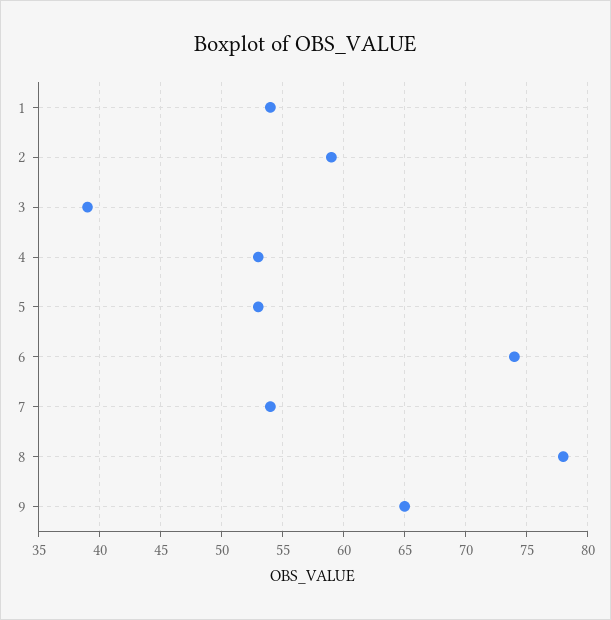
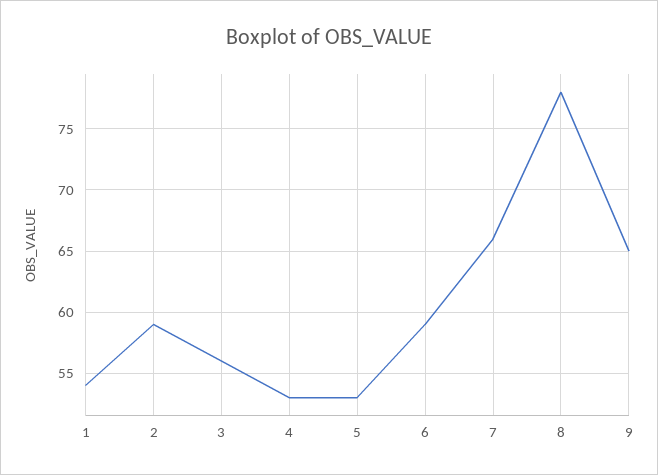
  {
    "1": 54,
    "2": 59,
-   "3": 39,
+   "3": 56,
    "4": 53,
    "5": 53,
-   "6": 74,
+   "6": 59,
-   "7": 54,
+   "7": 66,
    "8": 78,
    "9": 65
  }

